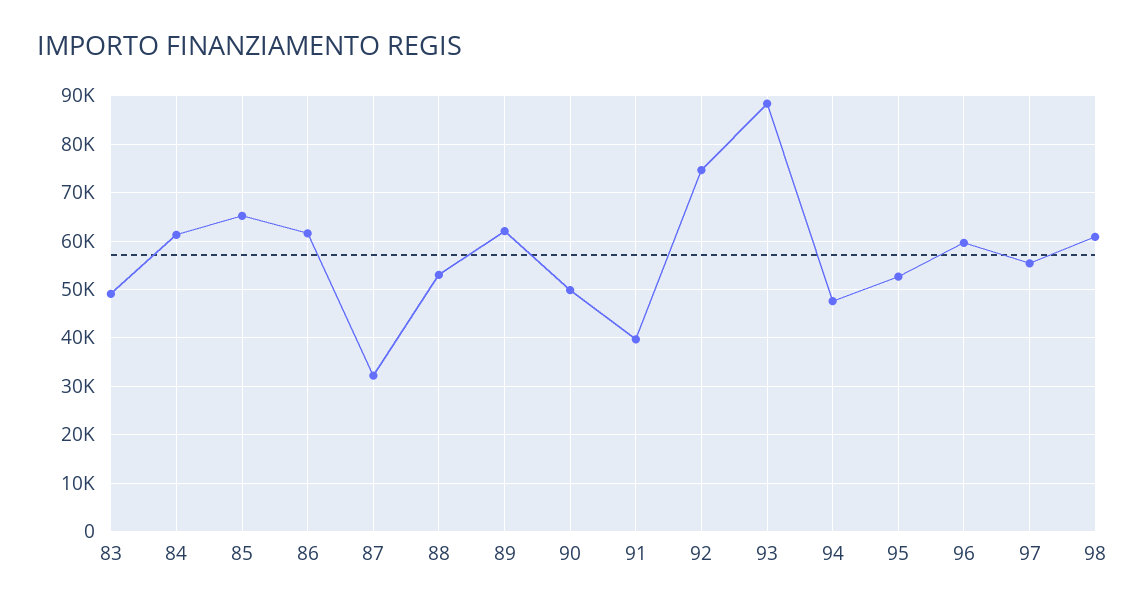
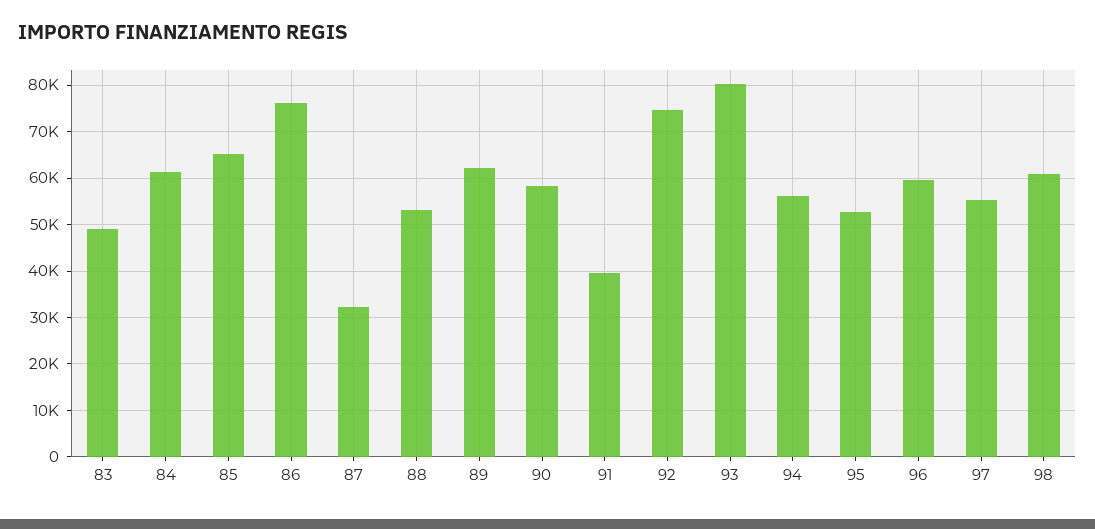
  {
    "83": 50000,
    "84": 62000,
    "85": 66000,
-   "86": 62000,
+   "86": 76000,
    "87": 32000,
    "88": 54000,
    "89": 62000,
-   "90": 50000,
+   "90": 58000,
    "91": 40000,
    "92": 74000,
-   "93": 88000,
+   "93": 80000,
-   "94": 48000,
+   "94": 56000,
    "95": 52000,
    "96": 60000,
    "97": 56000,
    "98": 60000
  }

